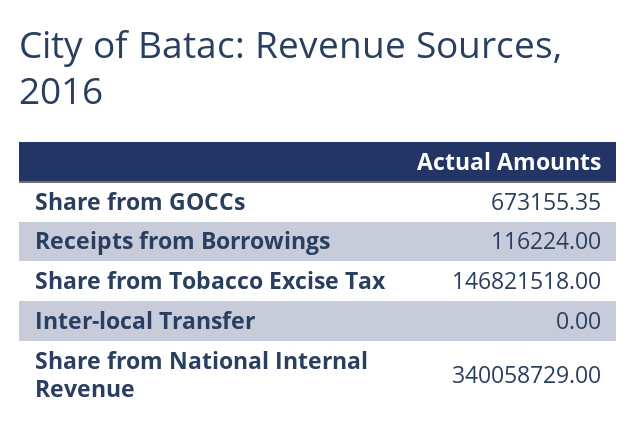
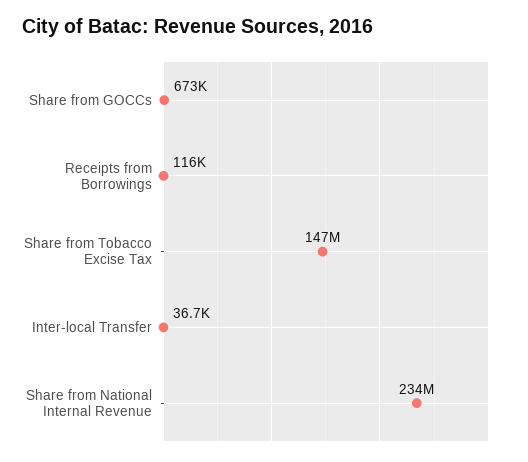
  {
    "Share from GOCCs": 673155.35,
    "Receipts from Borrowings": 116224,
    "Share from Tobacco Excise Tax": 146821518,
-   "Inter-local Transfer": 0,
+   "Inter-local Transfer": 36700,
-   "Share from National Internal Revenue": 340058729
+   "Share from National Internal Revenue": 234000000
  }

